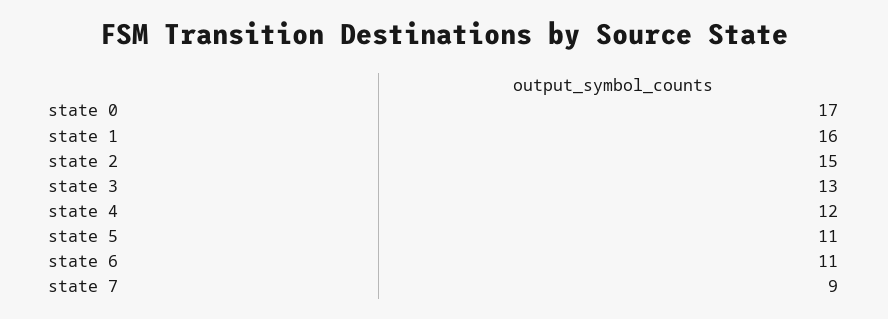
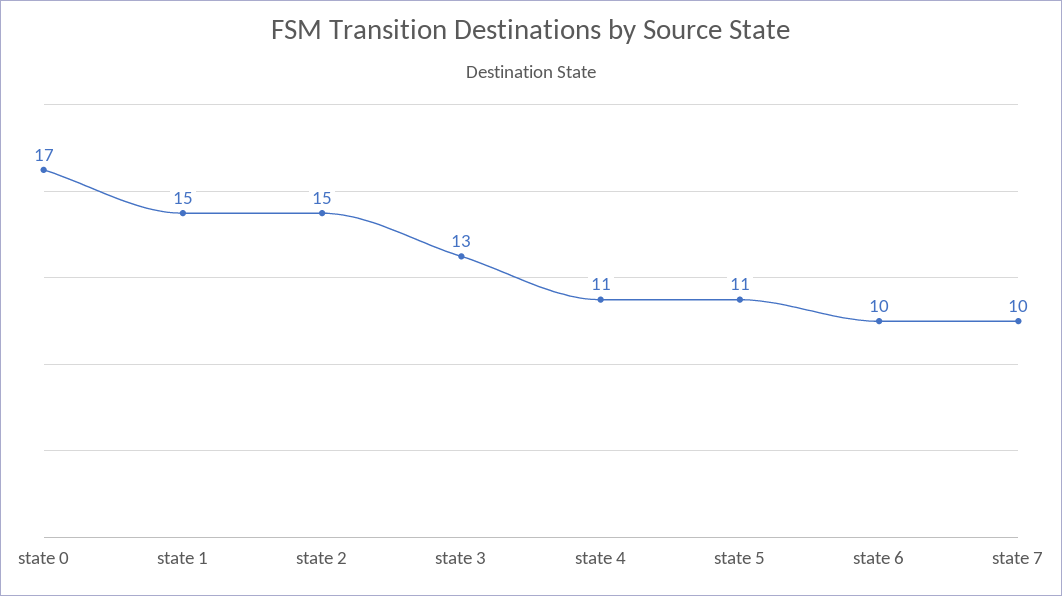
  {
    "state 0": 17,
-   "state 1": 16,
+   "state 1": 15,
    "state 2": 15,
    "state 3": 13,
-   "state 4": 12,
+   "state 4": 11,
    "state 5": 11,
-   "state 6": 11,
+   "state 6": 10,
-   "state 7": 9
+   "state 7": 10
  }

